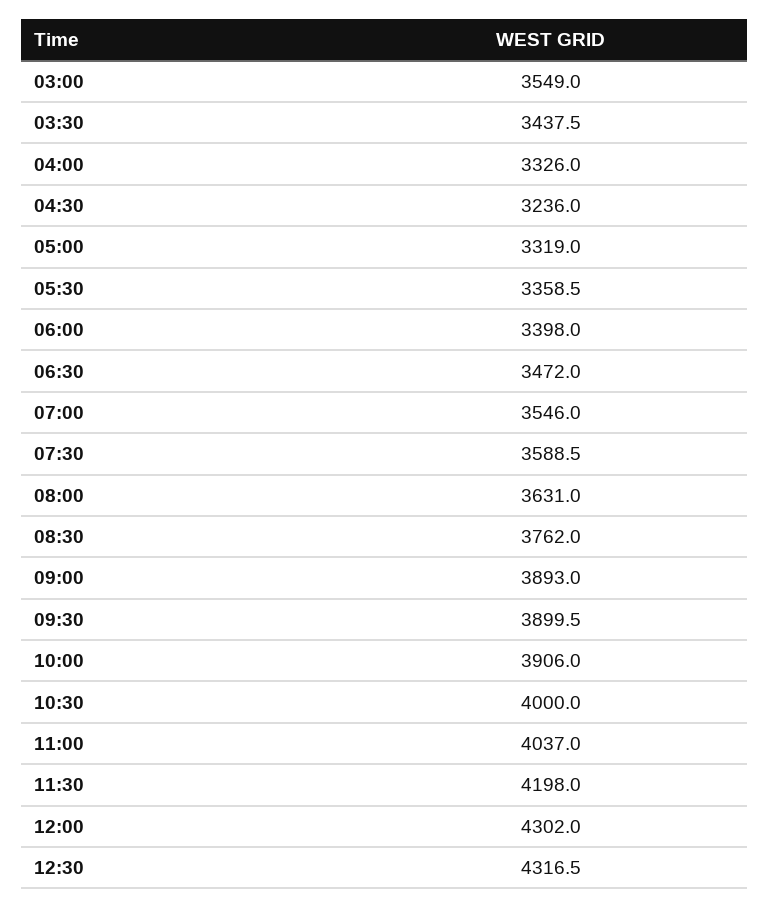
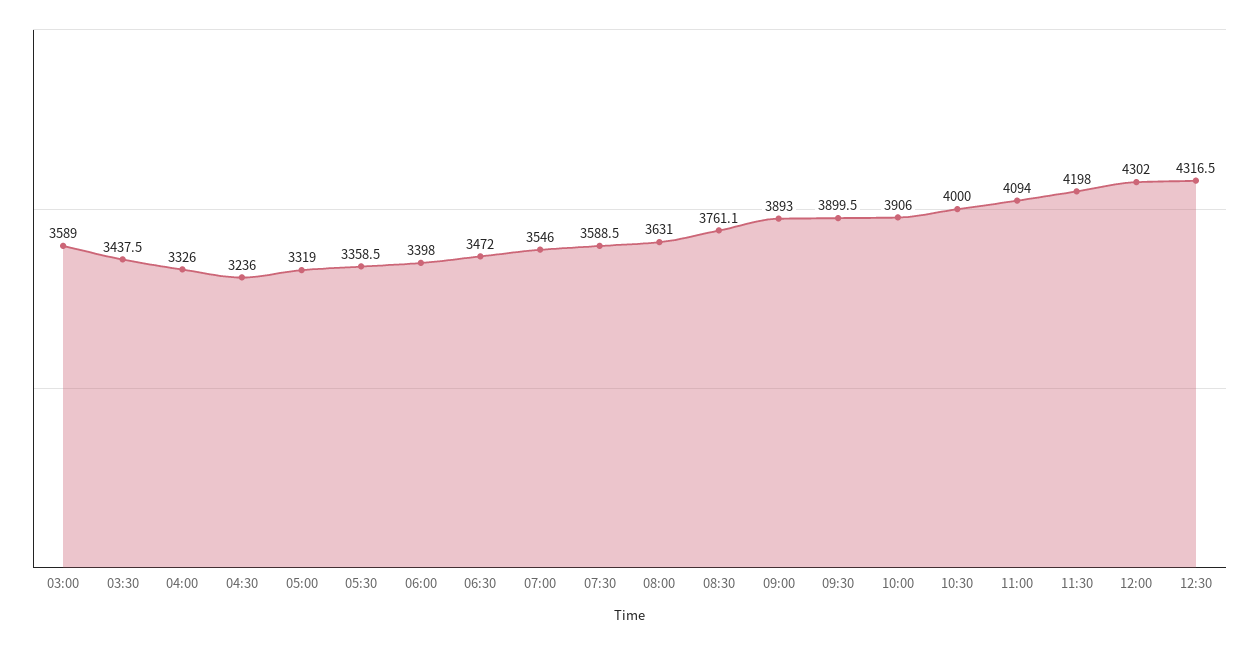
  {
-   "03:00": 3549,
+   "03:00": 3589,
    "03:30": 3437.5,
    "04:00": 3326,
    "04:30": 3236,
    "05:00": 3319,
    "05:30": 3358.5,
    "06:00": 3398,
    "06:30": 3472,
    "07:00": 3546,
    "07:30": 3588.5,
    "08:00": 3631,
-   "08:30": 3762,
+   "08:30": 3761.1,
    "09:00": 3893,
    "09:30": 3899.5,
    "10:00": 3906,
    "10:30": 4000,
-   "11:00": 4037,
+   "11:00": 4094,
    "11:30": 4198,
    "12:00": 4302,
    "12:30": 4316.5
  }

